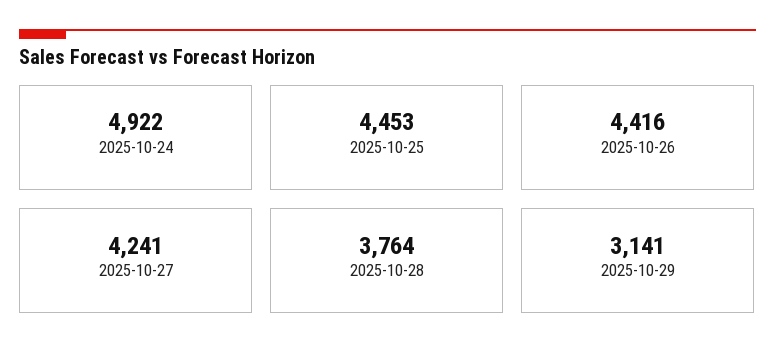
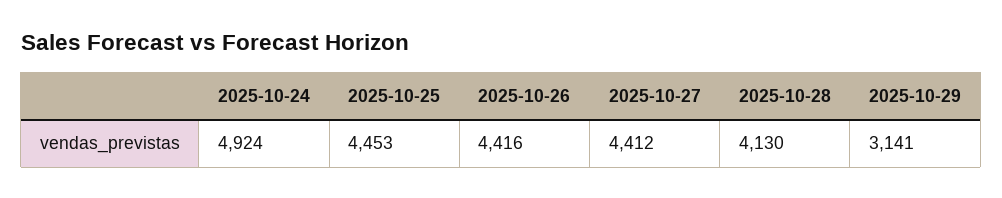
  {
-   "2025-10-24": 4922,
+   "2025-10-24": 4924,
    "2025-10-25": 4453,
    "2025-10-26": 4416,
-   "2025-10-27": 4241,
+   "2025-10-27": 4412,
-   "2025-10-28": 3764,
+   "2025-10-28": 4130,
    "2025-10-29": 3141
  }

